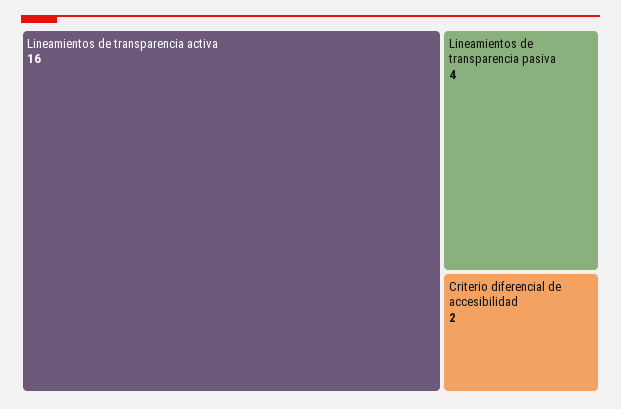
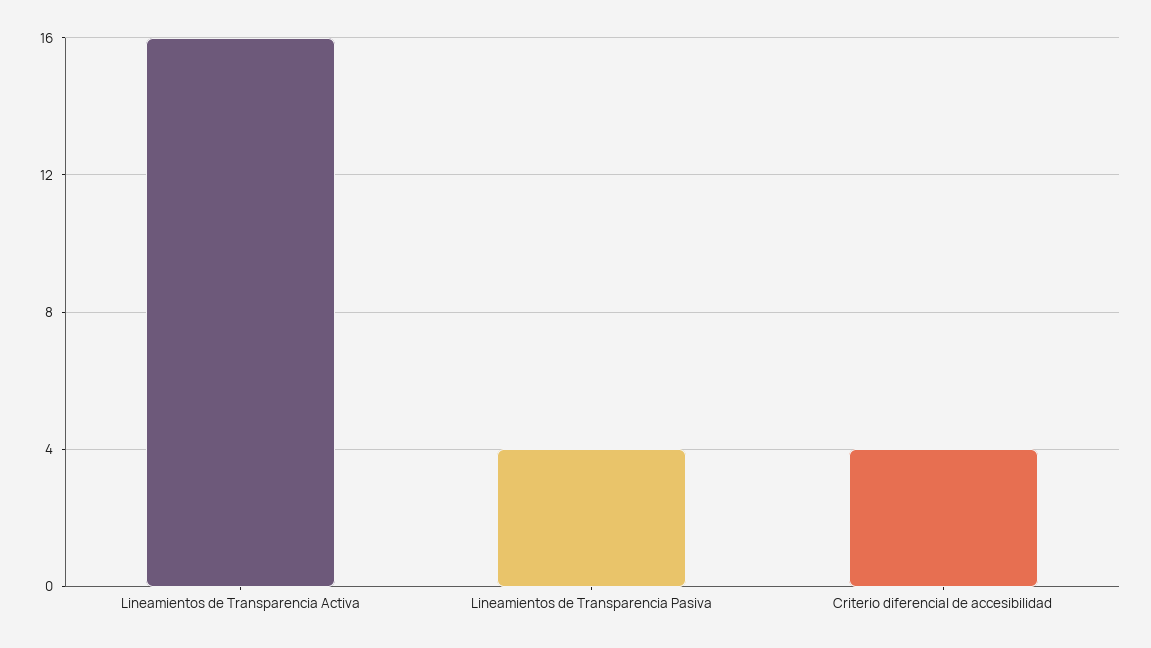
  {
    "Lineamientos de transparencia activa": 16,
    "Lineamientos de transparencia pasiva": 4,
-   "Criterio diferencial de accesibilidad": 2
+   "Criterio diferencial de accesibilidad": 4
  }

